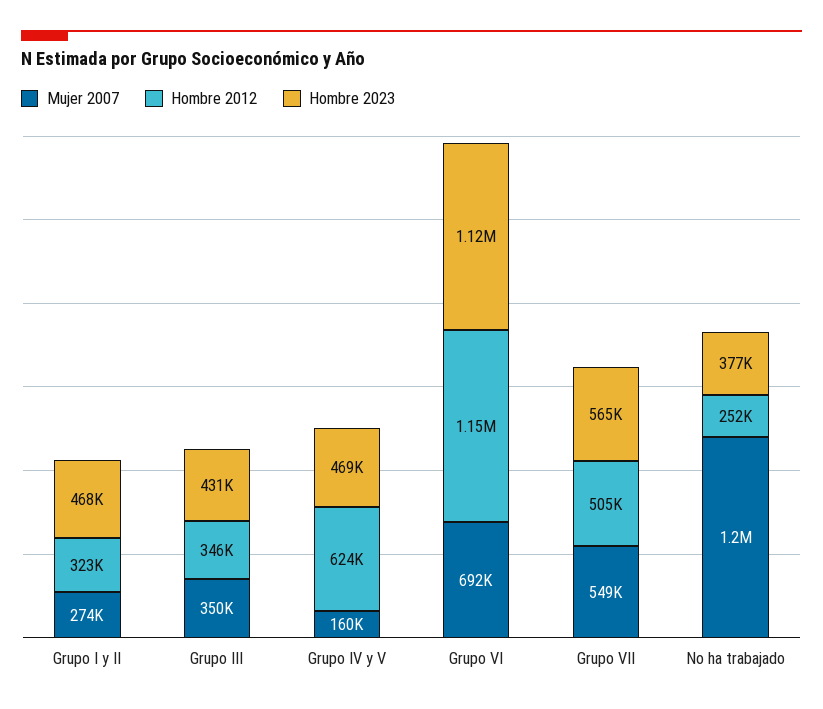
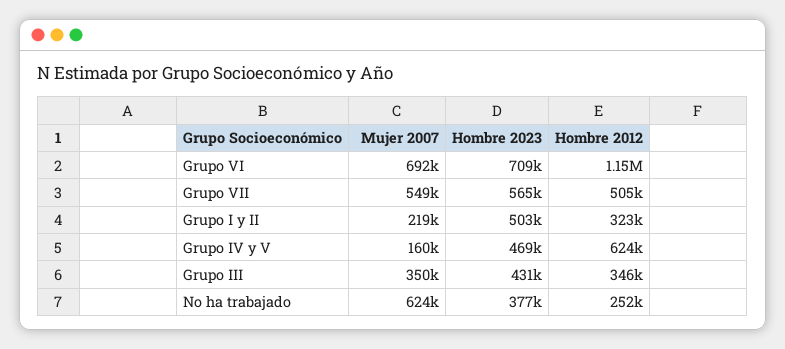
  {
    "Mujer 2007": {
-     "Grupo I y II": 274000,
+     "Grupo I y II": 219000,
      "Grupo III": 350000,
      "Grupo IV y V": 160000,
      "Grupo VI": 692000,
      "Grupo VII": 549000,
-     "No ha trabajado": 1200000
+     "No ha trabajado": 624000
    },
    "Hombre 2012": {
      "Grupo I y II": 323000,
      "Grupo III": 346000,
      "Grupo IV y V": 624000,
      "Grupo VI": 1150000,
      "Grupo VII": 505000,
      "No ha trabajado": 252000
    },
    "Hombre 2023": {
-     "Grupo I y II": 468000,
+     "Grupo I y II": 503000,
      "Grupo III": 431000,
      "Grupo IV y V": 469000,
-     "Grupo VI": 1120000,
+     "Grupo VI": 709000,
      "Grupo VII": 565000,
      "No ha trabajado": 377000
    }
  }

